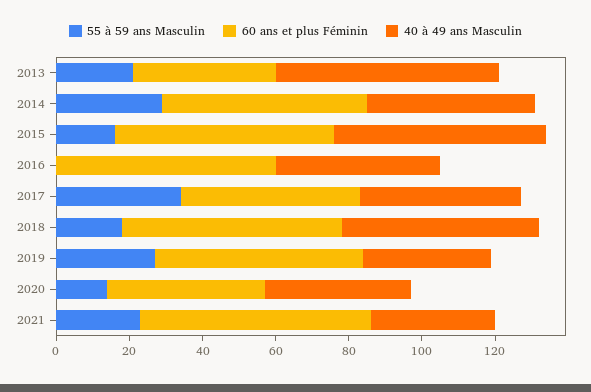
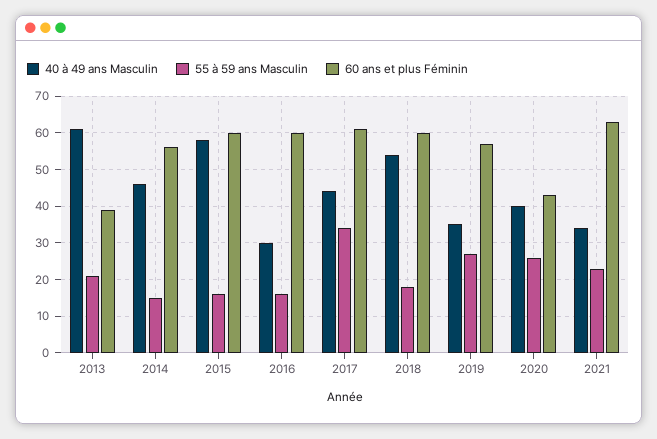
  {
    "55 à 59 ans Masculin": {
      "2013": 20,
-     "2014": 30,
+     "2014": 15,
      "2015": 15,
-     "2016": 0,
+     "2016": 15,
      "2017": 35,
      "2018": 20,
      "2019": 25,
-     "2020": 15,
+     "2020": 25,
      "2021": 25
    },
    "60 ans et plus Féminin": {
      "2013": 40,
      "2014": 55,
      "2015": 60,
      "2016": 60,
-     "2017": 50,
+     "2017": 60,
      "2018": 60,
      "2019": 55,
      "2020": 45,
      "2021": 65
    },
    "40 à 49 ans Masculin": {
      "2013": 60,
      "2014": 45,
      "2015": 60,
-     "2016": 45,
+     "2016": 30,
      "2017": 45,
      "2018": 55,
      "2019": 35,
      "2020": 40,
      "2021": 35
    }
  }

